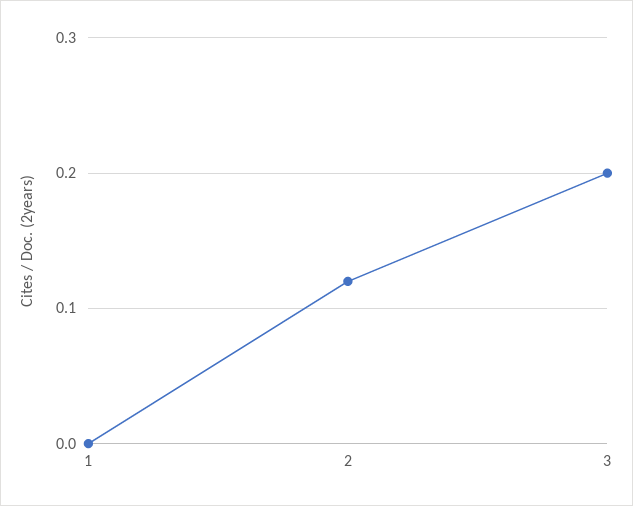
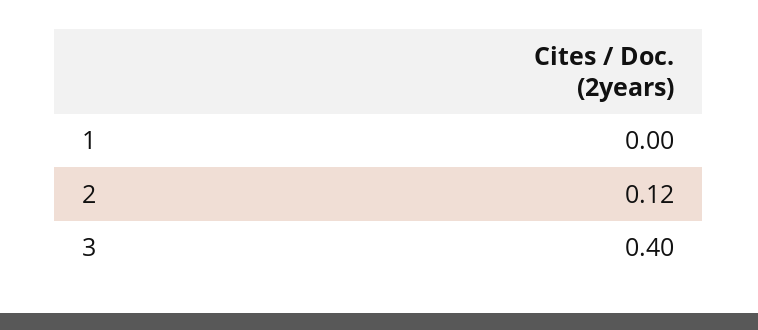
  {
    "1": 0,
    "2": 0.12,
-   "3": 0.2
+   "3": 0.4
  }

